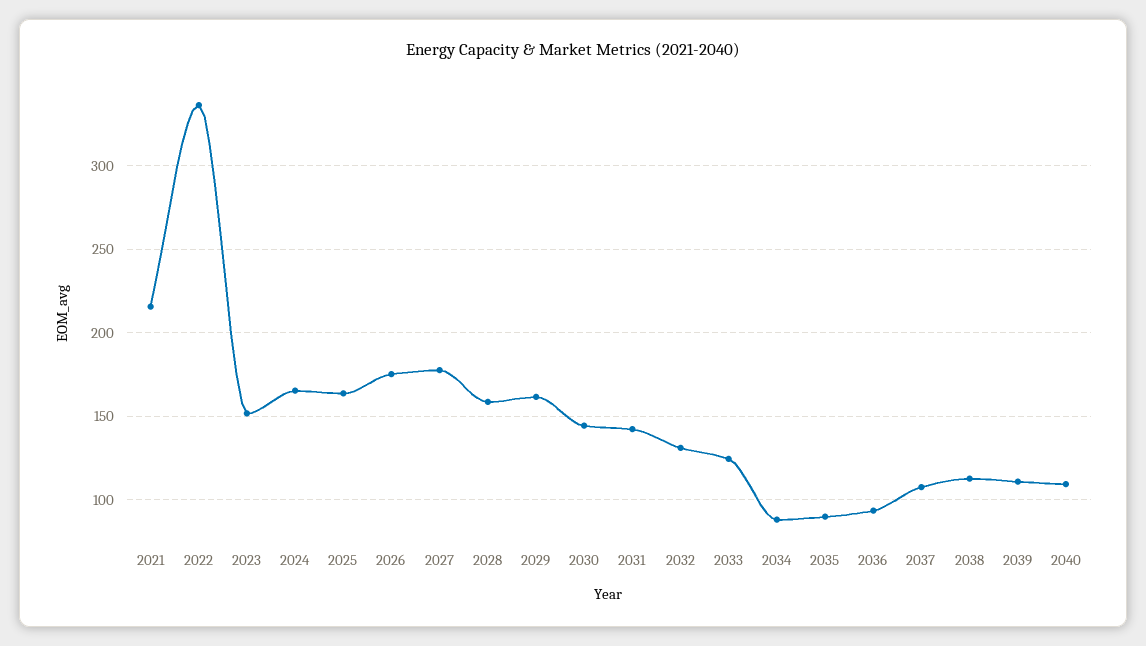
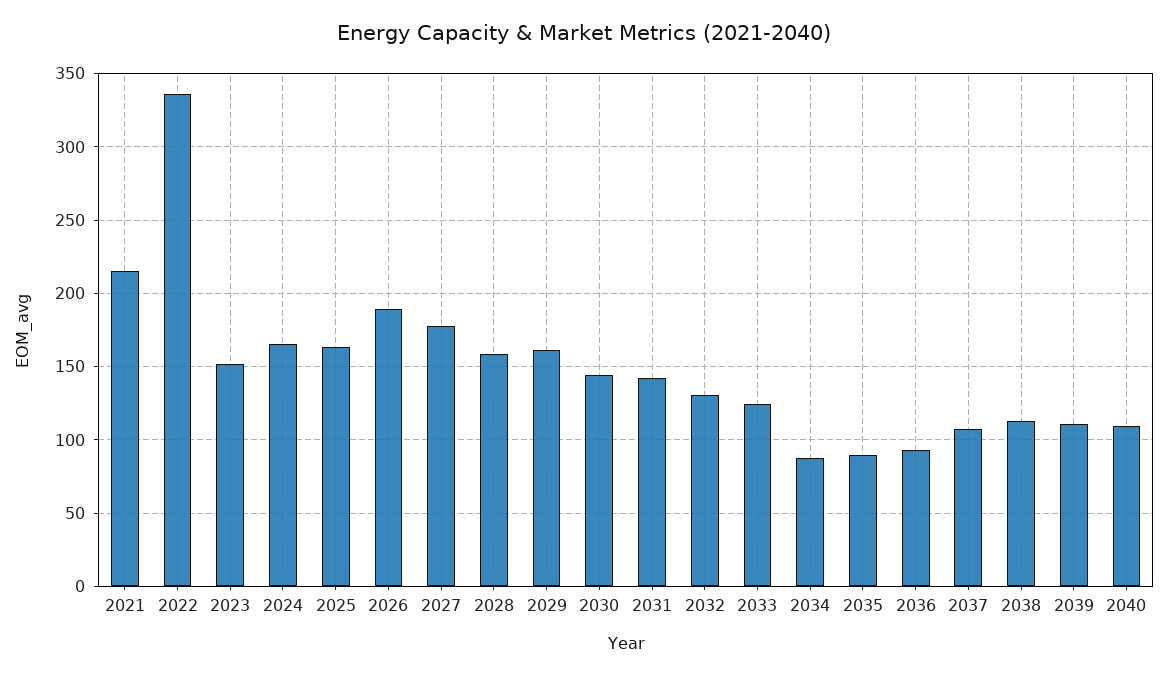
  {
    "2021": 215,
    "2022": 335,
    "2023": 150,
    "2024": 165,
    "2025": 165,
-   "2026": 175,
+   "2026": 190,
    "2027": 180,
    "2028": 160,
    "2029": 160,
    "2030": 145,
    "2031": 140,
    "2032": 130,
    "2033": 125,
    "2034": 90,
    "2035": 90,
    "2036": 95,
    "2037": 110,
    "2038": 115,
    "2039": 110,
    "2040": 110
  }

